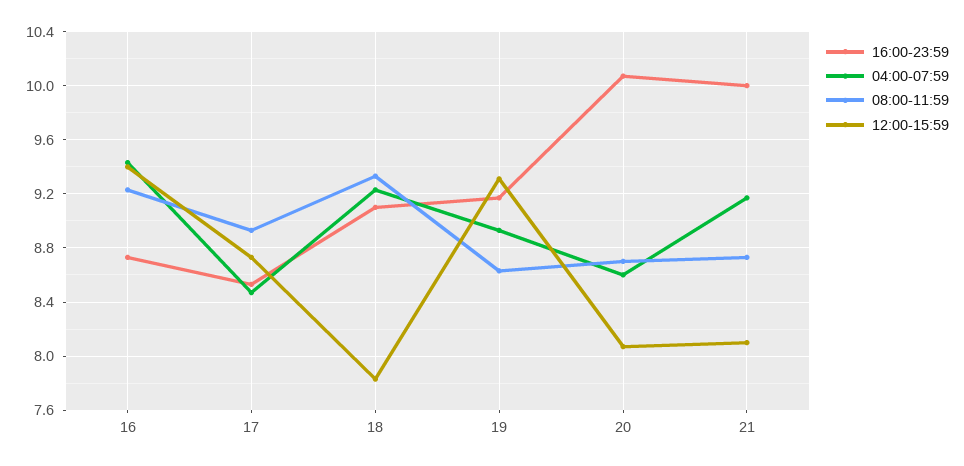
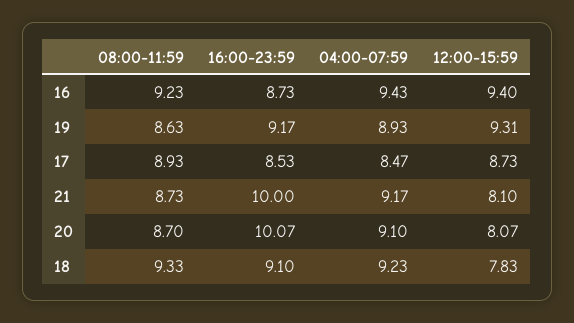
  {
    "16:00-23:59": {
      "16": 8.73,
      "17": 8.53,
      "18": 9.1,
      "19": 9.17,
      "20": 10.07,
      "21": 10
    },
    "04:00-07:59": {
      "16": 9.43,
      "17": 8.47,
      "18": 9.23,
      "19": 8.93,
-     "20": 8.6,
+     "20": 9.1,
      "21": 9.17
    },
    "08:00-11:59": {
      "16": 9.23,
      "17": 8.93,
      "18": 9.33,
      "19": 8.63,
      "20": 8.7,
      "21": 8.73
    },
    "12:00-15:59": {
      "16": 9.4,
      "17": 8.73,
      "18": 7.83,
      "19": 9.31,
      "20": 8.07,
      "21": 8.1
    }
  }

